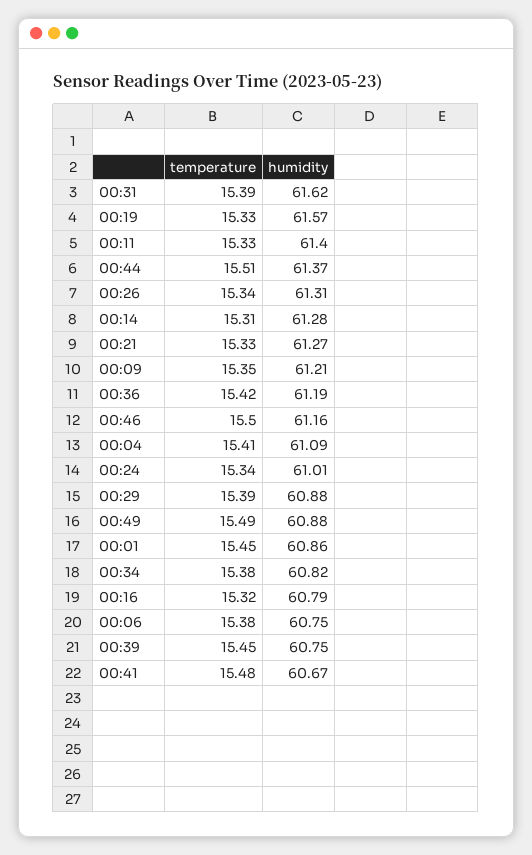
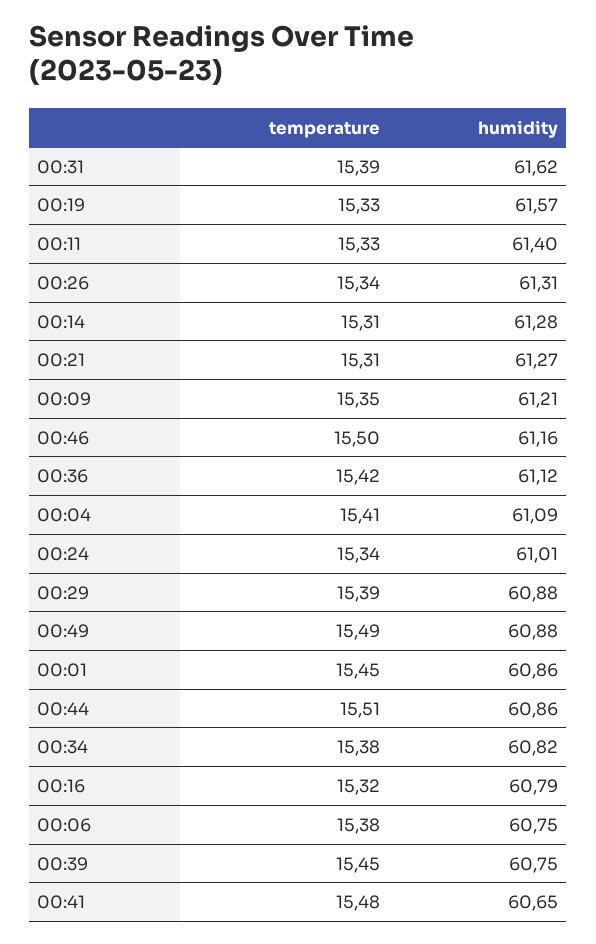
  {
    "temperature": {
      "00:31": 15.39,
      "00:19": 15.33,
      "00:11": 15.33,
      "00:44": 15.51,
      "00:26": 15.34,
      "00:14": 15.31,
-     "00:21": 15.33,
+     "00:21": 15.31,
      "00:09": 15.35,
      "00:36": 15.42,
      "00:46": 15.5,
      "00:04": 15.41,
      "00:24": 15.34,
      "00:29": 15.39,
      "00:49": 15.49,
      "00:01": 15.45,
      "00:34": 15.38,
      "00:16": 15.32,
      "00:06": 15.38,
      "00:39": 15.45,
      "00:41": 15.48
    },
    "humidity": {
      "00:31": 61.62,
      "00:19": 61.57,
      "00:11": 61.4,
-     "00:44": 61.37,
+     "00:44": 60.86,
      "00:26": 61.31,
      "00:14": 61.28,
      "00:21": 61.27,
      "00:09": 61.21,
-     "00:36": 61.19,
+     "00:36": 61.12,
      "00:46": 61.16,
      "00:04": 61.09,
      "00:24": 61.01,
      "00:29": 60.88,
      "00:49": 60.88,
      "00:01": 60.86,
      "00:34": 60.82,
      "00:16": 60.79,
      "00:06": 60.75,
      "00:39": 60.75,
-     "00:41": 60.67
+     "00:41": 60.65
    }
  }

